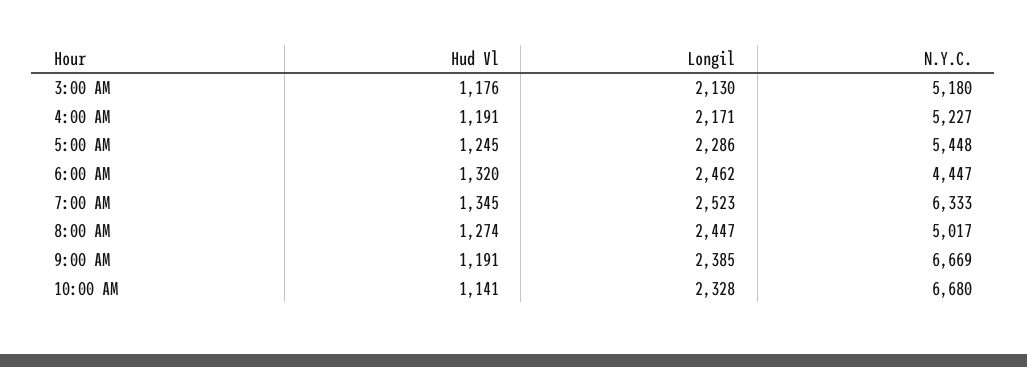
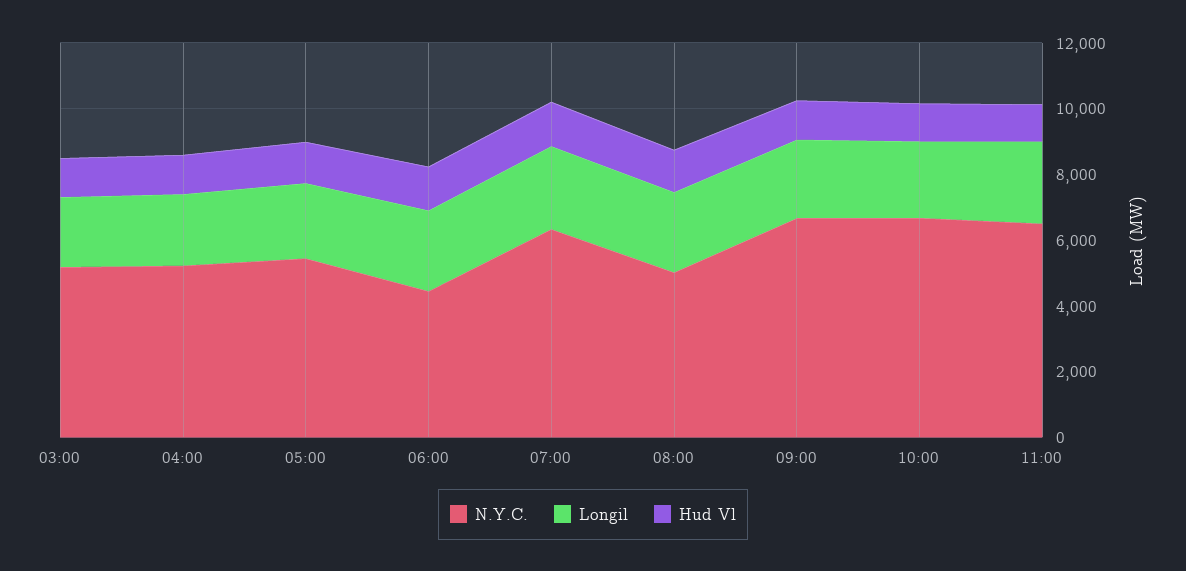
  {
    "Hud Vl": {
      "3:00 AM": 1176,
      "4:00 AM": 1191,
      "5:00 AM": 1245,
      "6:00 AM": 1320,
      "7:00 AM": 1345,
      "8:00 AM": 1274,
      "9:00 AM": 1191,
-     "10:00 AM": 1141
+     "10:00 AM": 1141,
+     "11:00": 1000
    },
    "Longil": {
      "3:00 AM": 2130,
      "4:00 AM": 2171,
      "5:00 AM": 2286,
      "6:00 AM": 2462,
      "7:00 AM": 2523,
      "8:00 AM": 2447,
      "9:00 AM": 2385,
-     "10:00 AM": 2328
+     "10:00 AM": 2328,
+     "11:00": 2500
    },
    "N.Y.C.": {
      "3:00 AM": 5180,
      "4:00 AM": 5227,
      "5:00 AM": 5448,
      "6:00 AM": 4447,
      "7:00 AM": 6333,
      "8:00 AM": 5017,
      "9:00 AM": 6669,
-     "10:00 AM": 6680
+     "10:00 AM": 6680,
+     "11:00": 6500
    }
  }

